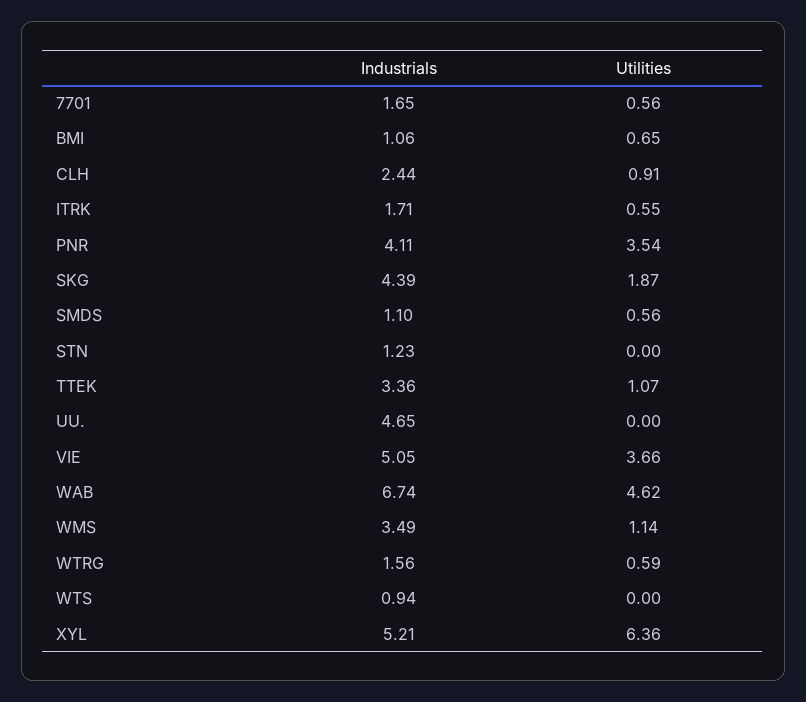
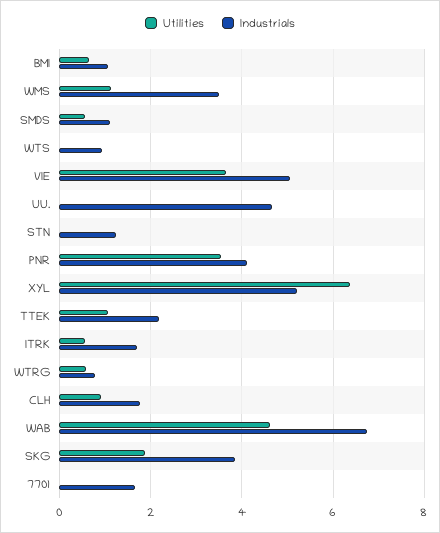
  {
    "Industrials": {
      "7701": 1.65,
      "BMI": 1.06,
-     "CLH": 2.44,
+     "CLH": 1.8,
      "ITRK": 1.71,
      "PNR": 4.11,
-     "SKG": 4.39,
+     "SKG": 3.8,
      "SMDS": 1.1,
      "STN": 1.23,
-     "TTEK": 3.36,
+     "TTEK": 2.2,
      "UU.": 4.65,
      "VIE": 5.05,
      "WAB": 6.74,
      "WMS": 3.49,
-     "WTRG": 1.56,
+     "WTRG": 0.8,
      "WTS": 0.94,
      "XYL": 5.21
    },
    "Utilities": {
-     "7701": 0.56,
+     "7701": 0,
      "BMI": 0.65,
      "CLH": 0.91,
      "ITRK": 0.55,
      "PNR": 3.54,
      "SKG": 1.87,
      "SMDS": 0.56,
      "STN": 0,
      "TTEK": 1.07,
      "UU.": 0,
      "VIE": 3.66,
      "WAB": 4.62,
      "WMS": 1.14,
      "WTRG": 0.59,
      "WTS": 0,
      "XYL": 6.36
    }
  }

